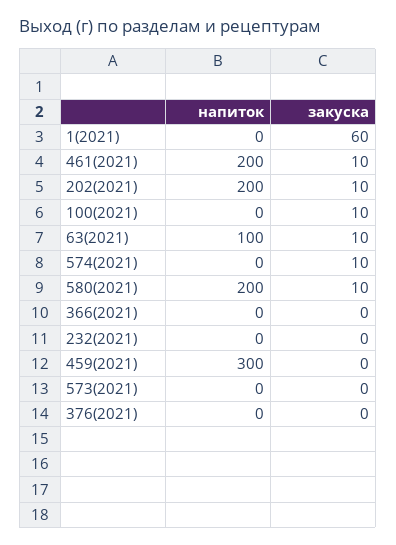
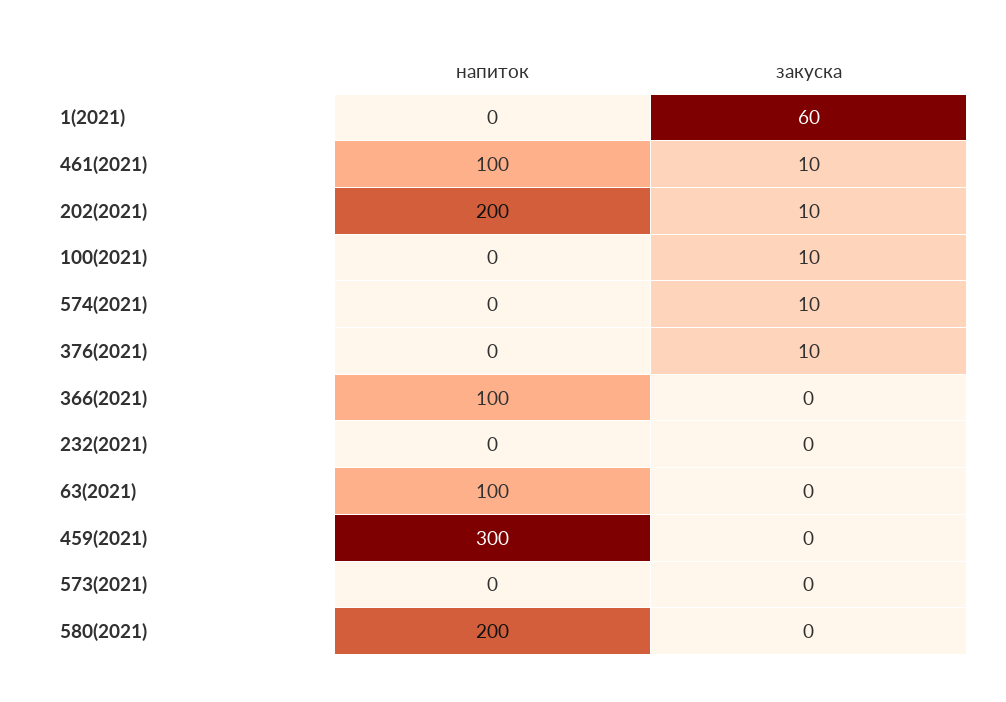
  {
    "напиток": {
      "1(2021)": 0,
-     "461(2021)": 200,
+     "461(2021)": 100,
      "202(2021)": 200,
      "100(2021)": 0,
      "63(2021)": 100,
      "574(2021)": 0,
      "580(2021)": 200,
-     "366(2021)": 0,
+     "366(2021)": 100,
      "232(2021)": 0,
      "459(2021)": 300,
      "573(2021)": 0,
      "376(2021)": 0
    },
    "закуска": {
      "1(2021)": 60,
      "461(2021)": 10,
      "202(2021)": 10,
      "100(2021)": 10,
-     "63(2021)": 10,
+     "63(2021)": 0,
      "574(2021)": 10,
-     "580(2021)": 10,
+     "580(2021)": 0,
      "366(2021)": 0,
      "232(2021)": 0,
      "459(2021)": 0,
      "573(2021)": 0,
-     "376(2021)": 0
+     "376(2021)": 10
    }
  }

